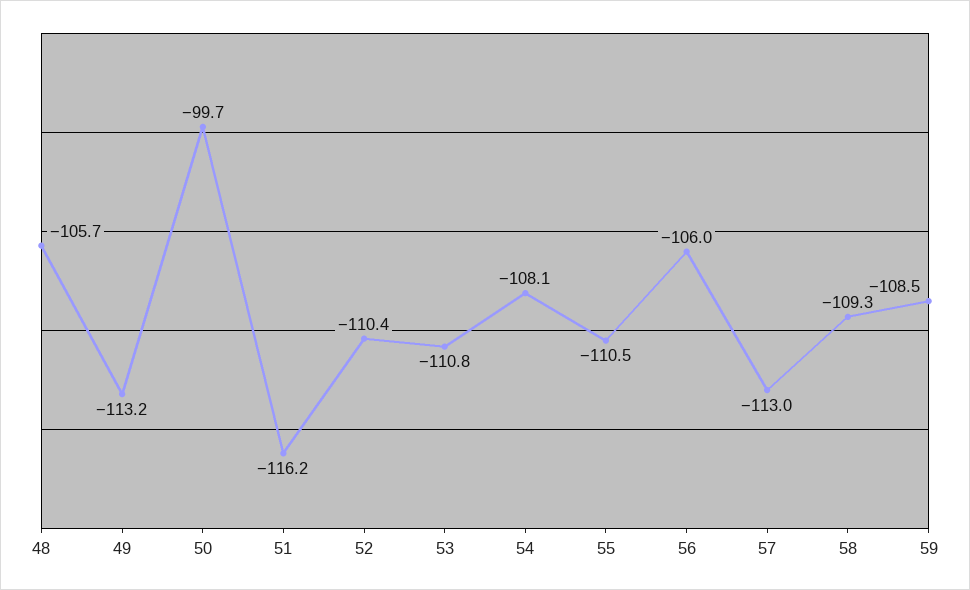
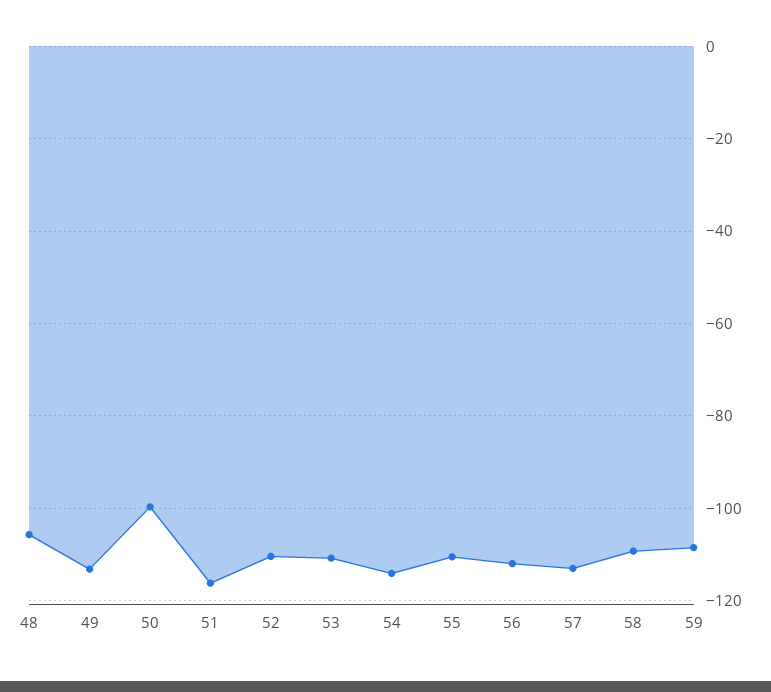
  {
    "48": -105.7,
    "49": -113.2,
    "50": -99.7,
    "51": -116.2,
    "52": -110.4,
    "53": -110.8,
-   "54": -108.1,
+   "54": -114,
    "55": -110.5,
-   "56": -106,
+   "56": -112,
    "57": -113,
    "58": -109.3,
    "59": -108.5
  }

